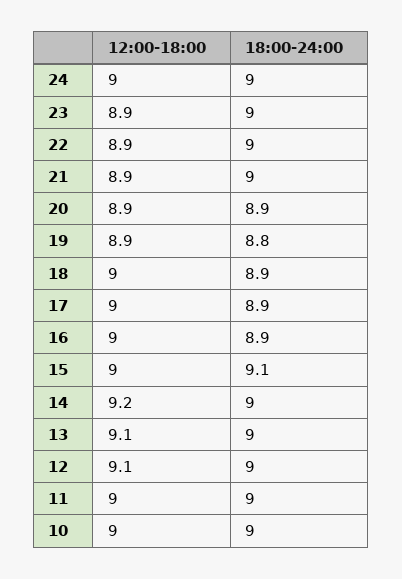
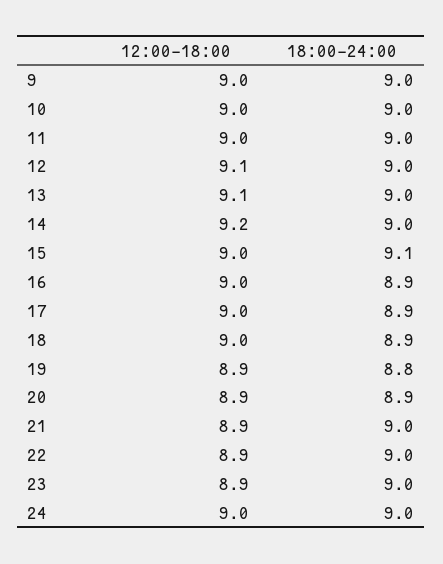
  {
    "12:00-18:00": {
      "24": 9,
      "23": 8.9,
      "22": 8.9,
      "21": 8.9,
      "20": 8.9,
      "19": 8.9,
      "18": 9,
      "17": 9,
      "16": 9,
      "15": 9,
      "14": 9.2,
      "13": 9.1,
      "12": 9.1,
      "11": 9,
-     "10": 9
+     "10": 9,
+     "9": 9
    },
    "18:00-24:00": {
      "24": 9,
      "23": 9,
      "22": 9,
      "21": 9,
      "20": 8.9,
      "19": 8.8,
      "18": 8.9,
      "17": 8.9,
      "16": 8.9,
      "15": 9.1,
      "14": 9,
      "13": 9,
      "12": 9,
      "11": 9,
-     "10": 9
+     "10": 9,
+     "9": 9
    }
  }

